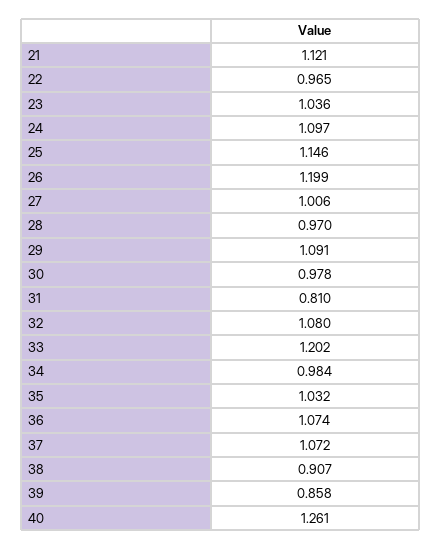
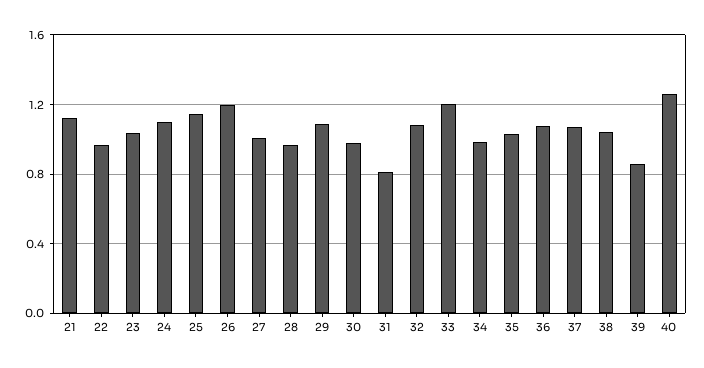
  {
    "21": 1.121,
    "22": 0.965,
    "23": 1.036,
    "24": 1.097,
    "25": 1.146,
    "26": 1.199,
    "27": 1.006,
    "28": 0.97,
    "29": 1.091,
    "30": 0.978,
    "31": 0.81,
    "32": 1.08,
    "33": 1.202,
    "34": 0.984,
    "35": 1.032,
    "36": 1.074,
    "37": 1.072,
-   "38": 0.907,
+   "38": 1.05,
    "39": 0.858,
    "40": 1.261
  }

